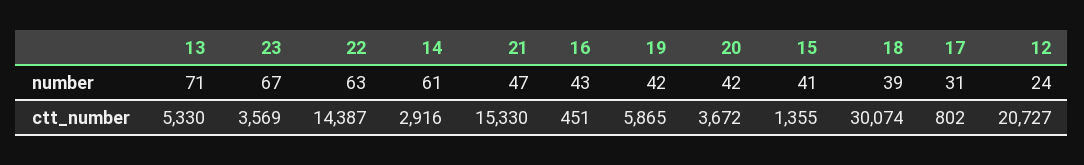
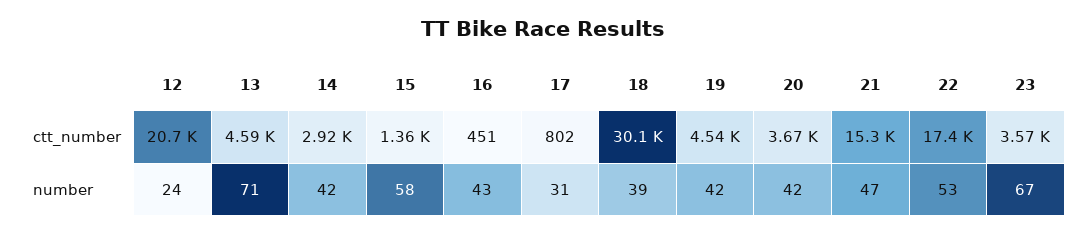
  {
    "13": {
      "number": 71,
-     "ctt_number": 5330
+     "ctt_number": 4590
    },
    "23": {
      "number": 67,
      "ctt_number": 3569
    },
    "22": {
-     "number": 63,
+     "number": 53,
-     "ctt_number": 14387
+     "ctt_number": 17400
    },
    "14": {
-     "number": 61,
+     "number": 42,
      "ctt_number": 2916
    },
    "21": {
      "number": 47,
      "ctt_number": 15330
    },
    "16": {
      "number": 43,
      "ctt_number": 451
    },
    "19": {
      "number": 42,
-     "ctt_number": 5865
+     "ctt_number": 4540
    },
    "20": {
      "number": 42,
      "ctt_number": 3672
    },
    "15": {
-     "number": 41,
+     "number": 58,
      "ctt_number": 1355
    },
    "18": {
      "number": 39,
      "ctt_number": 30074
    },
    "17": {
      "number": 31,
      "ctt_number": 802
    },
    "12": {
      "number": 24,
      "ctt_number": 20727
    }
  }

